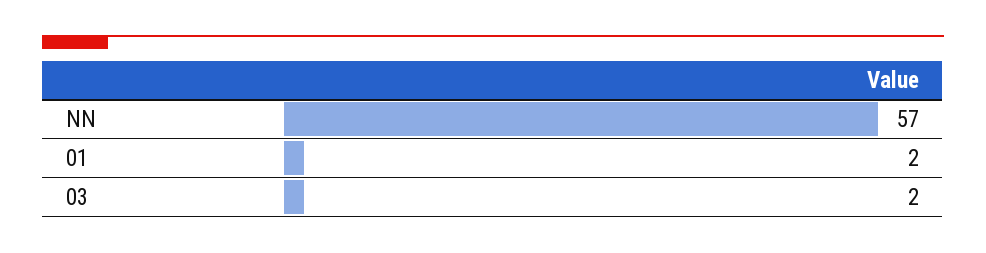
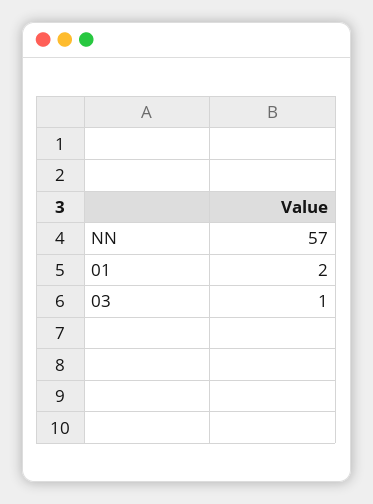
  {
    "NN": 57,
    "01": 2,
-   "03": 2
+   "03": 1
  }

